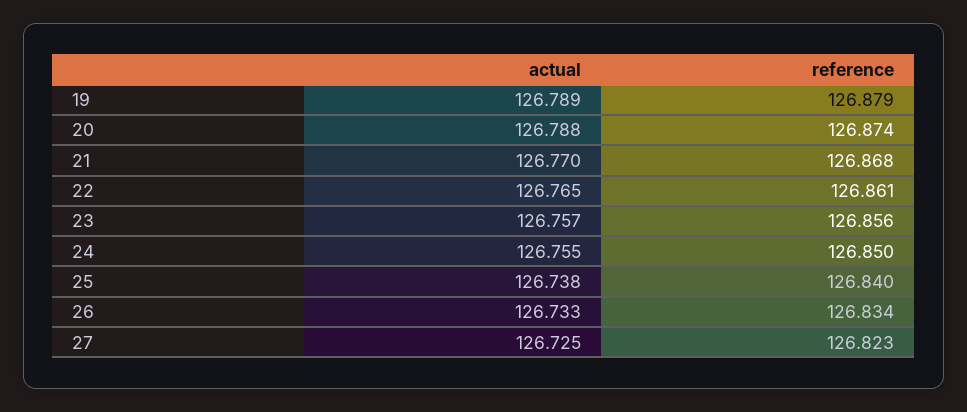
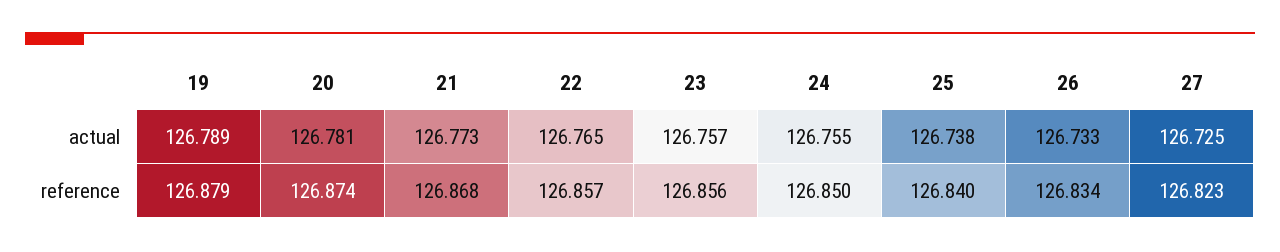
  {
    "actual": {
      "19": 126.789,
-     "20": 126.788,
+     "20": 126.781,
-     "21": 126.77,
+     "21": 126.773,
      "22": 126.765,
      "23": 126.757,
      "24": 126.755,
      "25": 126.738,
      "26": 126.733,
      "27": 126.725
    },
    "reference": {
      "19": 126.879,
      "20": 126.874,
      "21": 126.868,
-     "22": 126.861,
+     "22": 126.857,
      "23": 126.856,
      "24": 126.85,
      "25": 126.84,
      "26": 126.834,
      "27": 126.823
    }
  }

